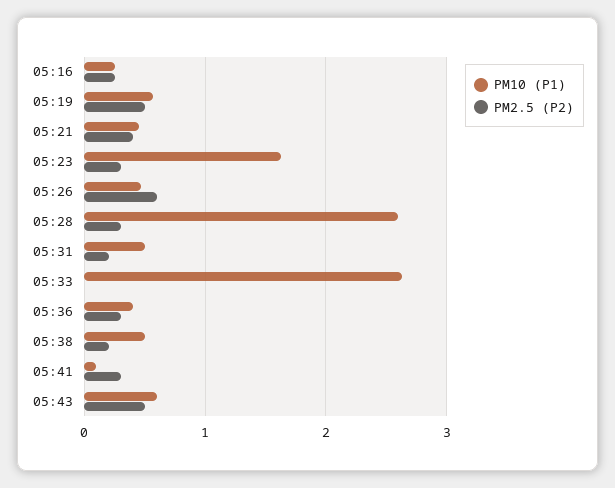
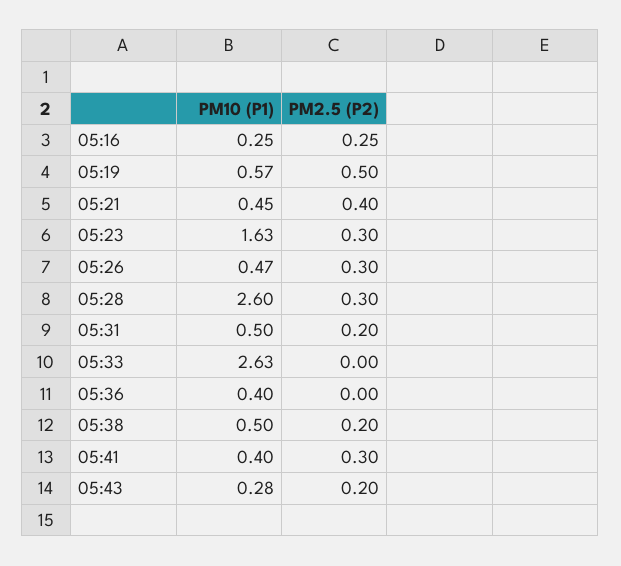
  {
    "PM10 (P1)": {
      "05:16": 0.25,
      "05:19": 0.57,
      "05:21": 0.45,
      "05:23": 1.63,
      "05:26": 0.47,
      "05:28": 2.6,
      "05:31": 0.5,
      "05:33": 2.63,
      "05:36": 0.4,
      "05:38": 0.5,
-     "05:41": 0.1,
+     "05:41": 0.4,
-     "05:43": 0.6
+     "05:43": 0.28
    },
    "PM2.5 (P2)": {
      "05:16": 0.25,
      "05:19": 0.5,
      "05:21": 0.4,
      "05:23": 0.3,
-     "05:26": 0.6,
+     "05:26": 0.3,
      "05:28": 0.3,
      "05:31": 0.2,
      "05:33": 0,
-     "05:36": 0.3,
+     "05:36": 0,
      "05:38": 0.2,
      "05:41": 0.3,
-     "05:43": 0.5
+     "05:43": 0.2
    }
  }

